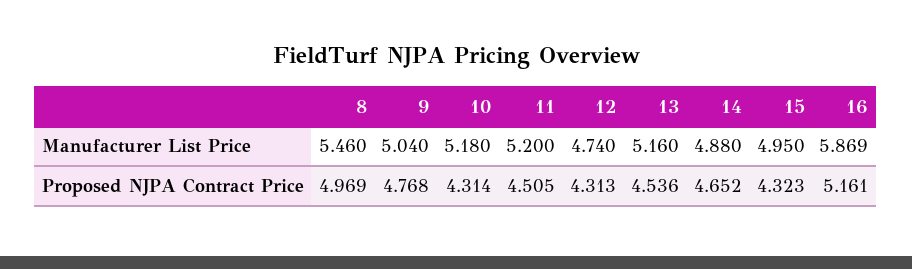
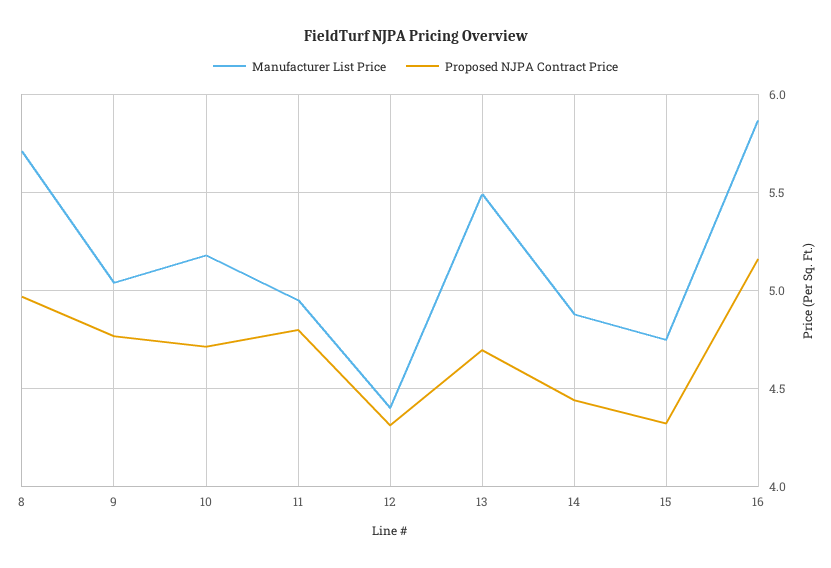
  {
    "Manufacturer List Price": {
-     "8": 5.46,
+     "8": 5.7,
      "9": 5.04,
      "10": 5.18,
-     "11": 5.2,
+     "11": 4.95,
-     "12": 4.74,
+     "12": 4.4,
-     "13": 5.16,
+     "13": 5.5,
      "14": 4.88,
-     "15": 4.95,
+     "15": 4.75,
      "16": 5.869
    },
    "Proposed NJPA Contract Price": {
      "8": 4.969,
      "9": 4.768,
-     "10": 4.314,
+     "10": 4.7,
-     "11": 4.505,
+     "11": 4.8,
      "12": 4.313,
-     "13": 4.536,
+     "13": 4.7,
-     "14": 4.652,
+     "14": 4.45,
      "15": 4.323,
      "16": 5.161
    }
  }

